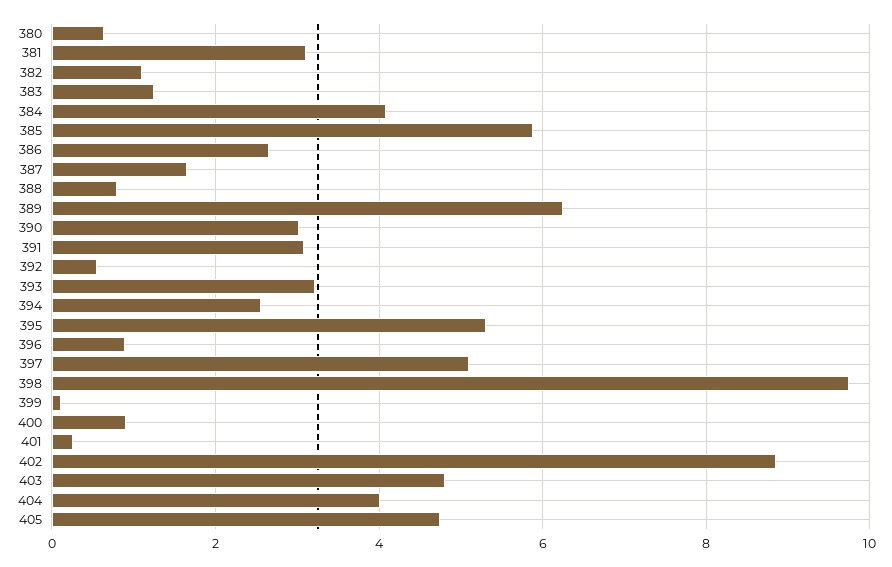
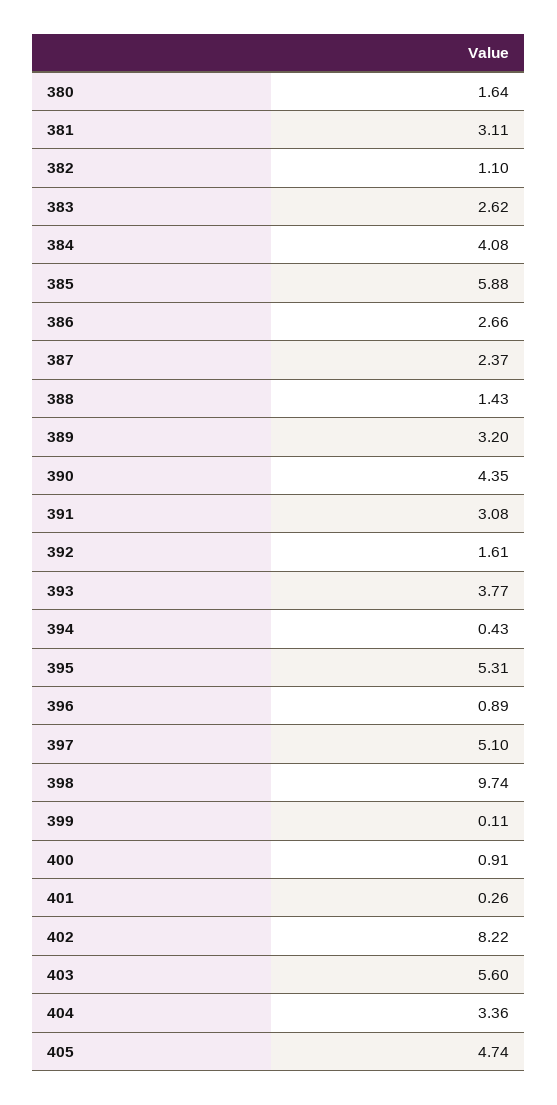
  {
-   "380": 0.6,
+   "380": 1.64,
    "381": 3.11,
    "382": 1.1,
-   "383": 1.2,
+   "383": 2.62,
    "384": 4.08,
    "385": 5.88,
    "386": 2.66,
-   "387": 1.6,
+   "387": 2.37,
-   "388": 0.8,
+   "388": 1.43,
-   "389": 6.2,
+   "389": 3.2,
-   "390": 3,
+   "390": 4.35,
    "391": 3.08,
-   "392": 0.6,
+   "392": 1.61,
-   "393": 3.2,
+   "393": 3.77,
-   "394": 2.6,
+   "394": 0.43,
    "395": 5.31,
    "396": 0.89,
    "397": 5.1,
    "398": 9.74,
    "399": 0.11,
    "400": 0.91,
    "401": 0.26,
-   "402": 8.8,
+   "402": 8.22,
-   "403": 4.8,
+   "403": 5.6,
-   "404": 4,
+   "404": 3.36,
    "405": 4.74
  }

